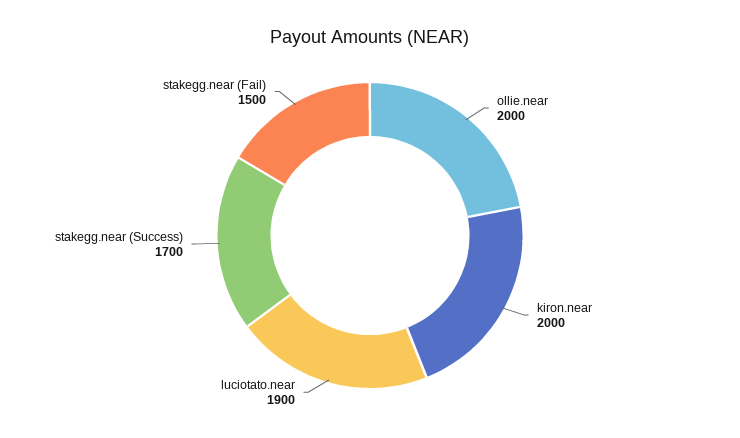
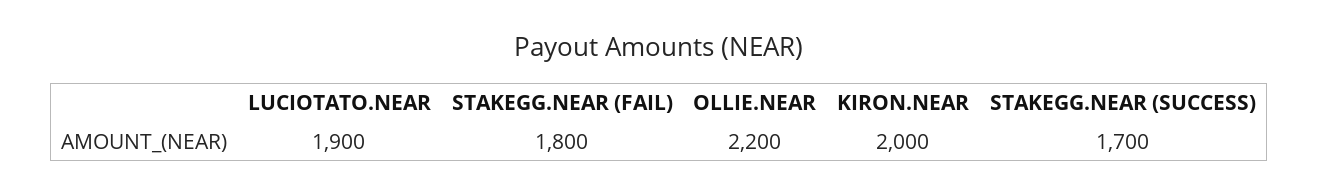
  {
-   "ollie.near": 2000,
+   "ollie.near": 2200,
    "kiron.near": 2000,
    "luciotato.near": 1900,
    "stakegg.near (Success)": 1700,
-   "stakegg.near (Fail)": 1500
+   "stakegg.near (Fail)": 1800
  }

